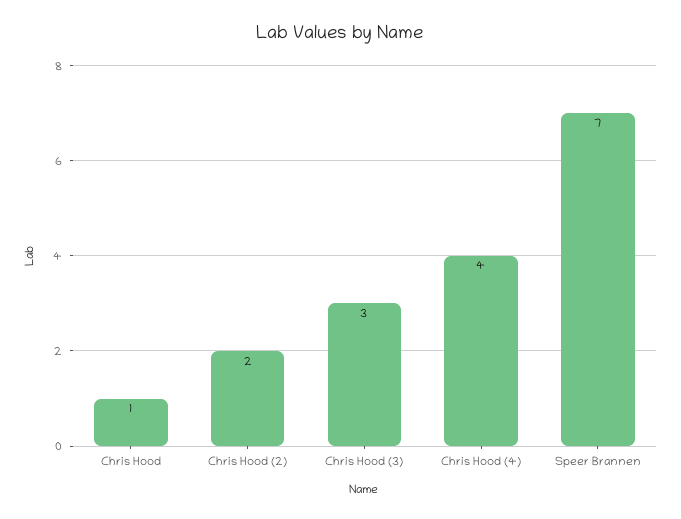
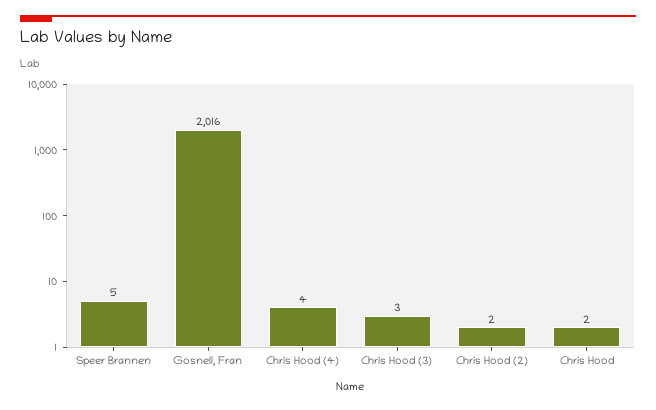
  {
-   "Chris Hood": 1,
+   "Chris Hood": 2,
    "Chris Hood (2)": 2,
    "Chris Hood (3)": 3,
    "Chris Hood (4)": 4,
-   "Speer Brannen": 7
+   "Speer Brannen": 5,
+   "Gosnell, Fran": 2016
  }

